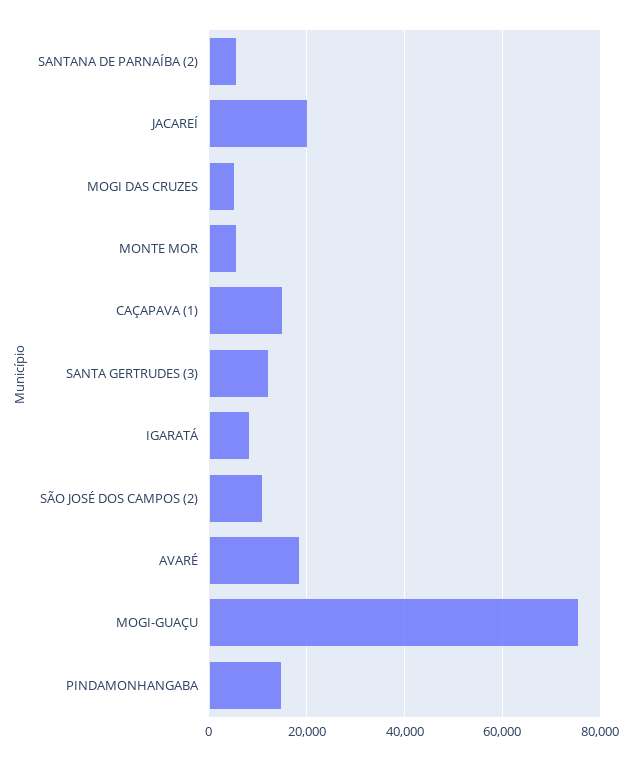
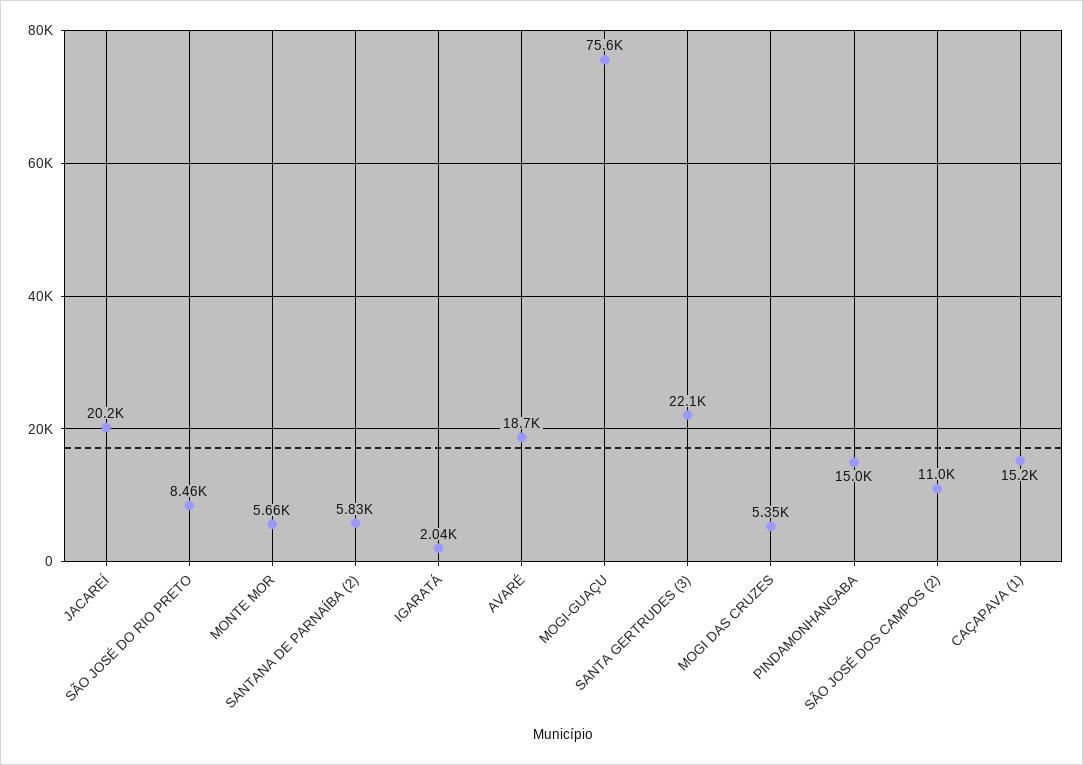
  {
    "SANTANA DE PARNAÍBA (2)": 5830,
    "JACAREÍ": 20200,
    "MOGI DAS CRUZES": 5350,
    "MONTE MOR": 5660,
    "CAÇAPAVA (1)": 15200,
-   "SANTA GERTRUDES (3)": 12000,
+   "SANTA GERTRUDES (3)": 22100,
-   "IGARATÁ": 8000,
+   "IGARATÁ": 2040,
    "SÃO JOSÉ DOS CAMPOS (2)": 11000,
    "AVARÉ": 18700,
    "MOGI-GUAÇU": 75600,
-   "PINDAMONHANGABA": 15000
+   "PINDAMONHANGABA": 15000,
+   "SÃO JOSÉ DO RIO PRETO": 8460
  }

